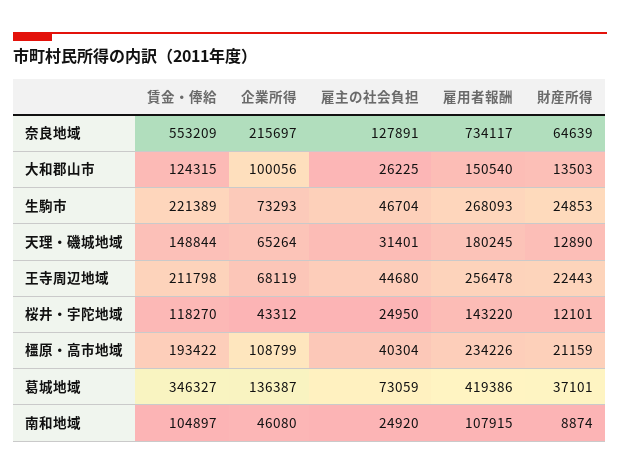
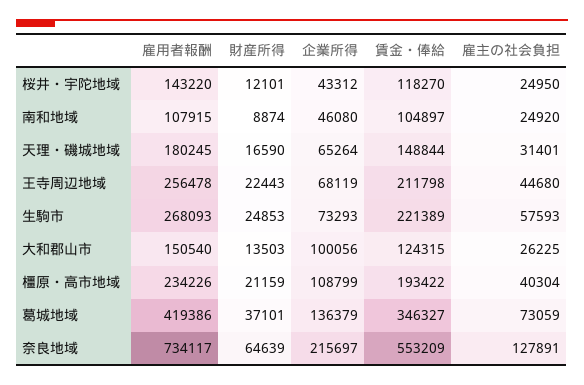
  {
    "賃金・俸給": {
      "奈良地域": 553209,
      "大和郡山市": 124315,
      "生駒市": 221389,
      "天理・磯城地域": 148844,
      "王寺周辺地域": 211798,
      "桜井・宇陀地域": 118270,
      "橿原・高市地域": 193422,
      "葛城地域": 346327,
      "南和地域": 104897
    },
    "企業所得": {
      "奈良地域": 215697,
      "大和郡山市": 100056,
      "生駒市": 73293,
      "天理・磯城地域": 65264,
      "王寺周辺地域": 68119,
      "桜井・宇陀地域": 43312,
      "橿原・高市地域": 108799,
-     "葛城地域": 136387,
+     "葛城地域": 136379,
      "南和地域": 46080
    },
    "雇主の社会負担": {
      "奈良地域": 127891,
      "大和郡山市": 26225,
-     "生駒市": 46704,
+     "生駒市": 57593,
      "天理・磯城地域": 31401,
      "王寺周辺地域": 44680,
      "桜井・宇陀地域": 24950,
      "橿原・高市地域": 40304,
      "葛城地域": 73059,
      "南和地域": 24920
    },
    "雇用者報酬": {
      "奈良地域": 734117,
      "大和郡山市": 150540,
      "生駒市": 268093,
      "天理・磯城地域": 180245,
      "王寺周辺地域": 256478,
      "桜井・宇陀地域": 143220,
      "橿原・高市地域": 234226,
      "葛城地域": 419386,
      "南和地域": 107915
    },
    "財産所得": {
      "奈良地域": 64639,
      "大和郡山市": 13503,
      "生駒市": 24853,
-     "天理・磯城地域": 12890,
+     "天理・磯城地域": 16590,
      "王寺周辺地域": 22443,
      "桜井・宇陀地域": 12101,
      "橿原・高市地域": 21159,
      "葛城地域": 37101,
      "南和地域": 8874
    }
  }

